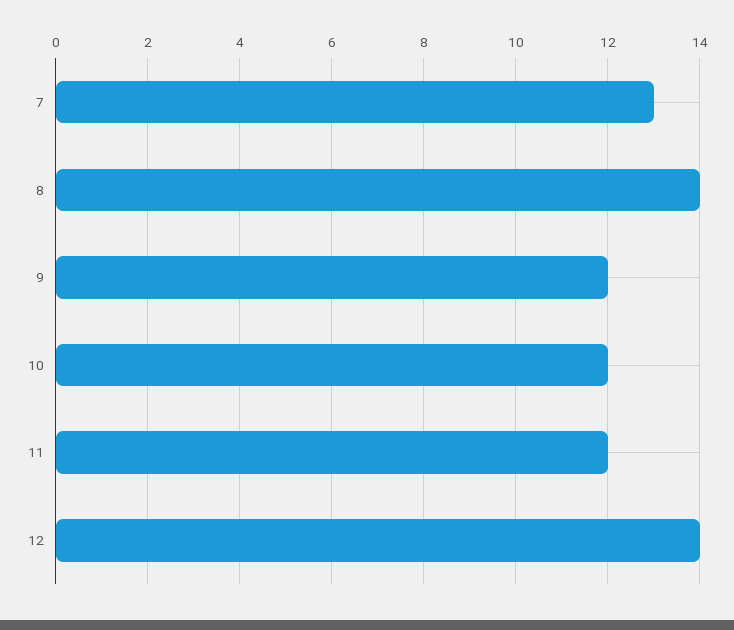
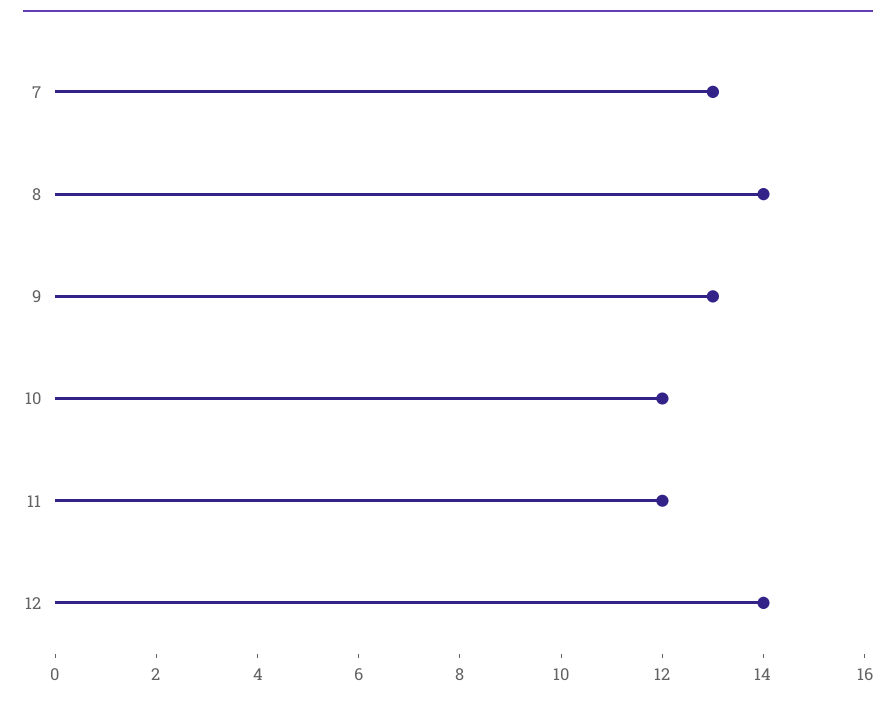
  {
    "7": 13,
    "8": 14,
-   "9": 12,
+   "9": 13,
    "10": 12,
    "11": 12,
    "12": 14
  }

